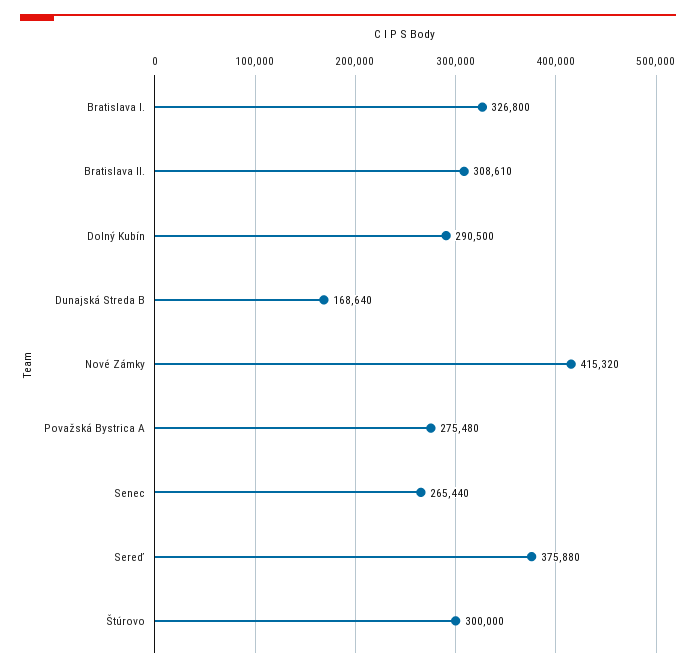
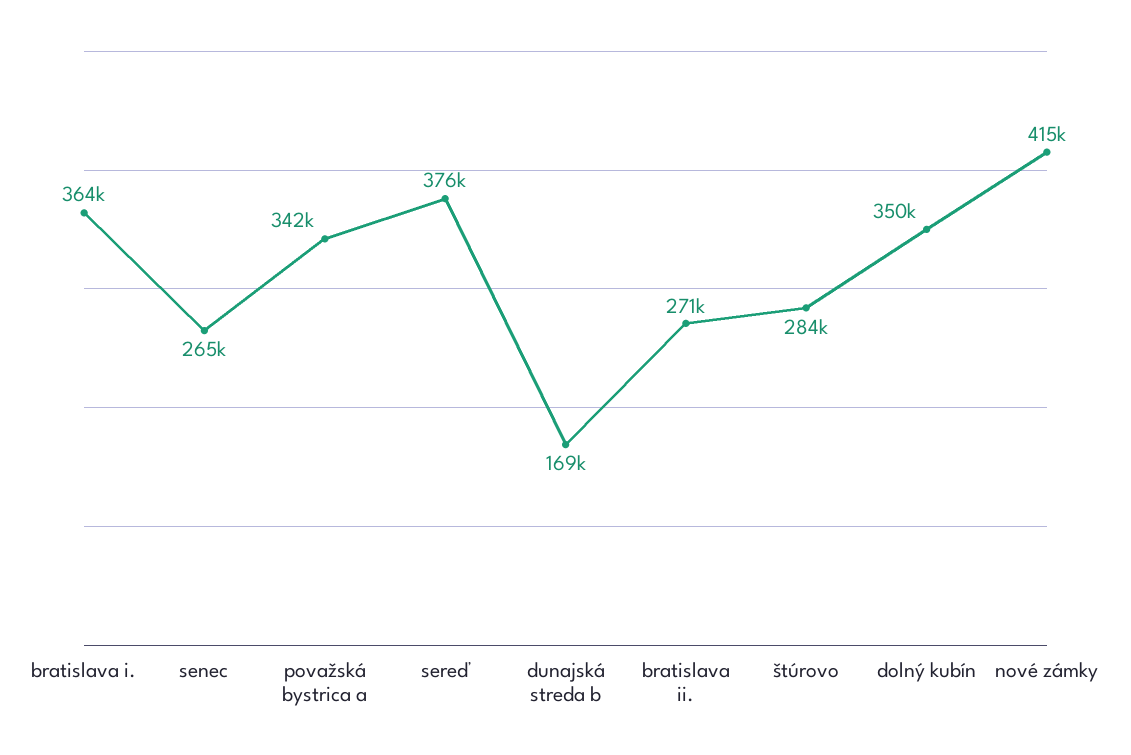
  {
-   "Bratislava I.": 326800,
+   "Bratislava I.": 364000,
-   "Bratislava II.": 308610,
+   "Bratislava II.": 271000,
-   "Dolný Kubín": 290500,
+   "Dolný Kubín": 350000,
    "Dunajská Streda B": 168640,
    "Nové Zámky": 415320,
-   "Považská Bystrica A": 275480,
+   "Považská Bystrica A": 342000,
    "Senec": 265440,
    "Sereď": 375880,
-   "Štúrovo": 300000
+   "Štúrovo": 284000
  }

